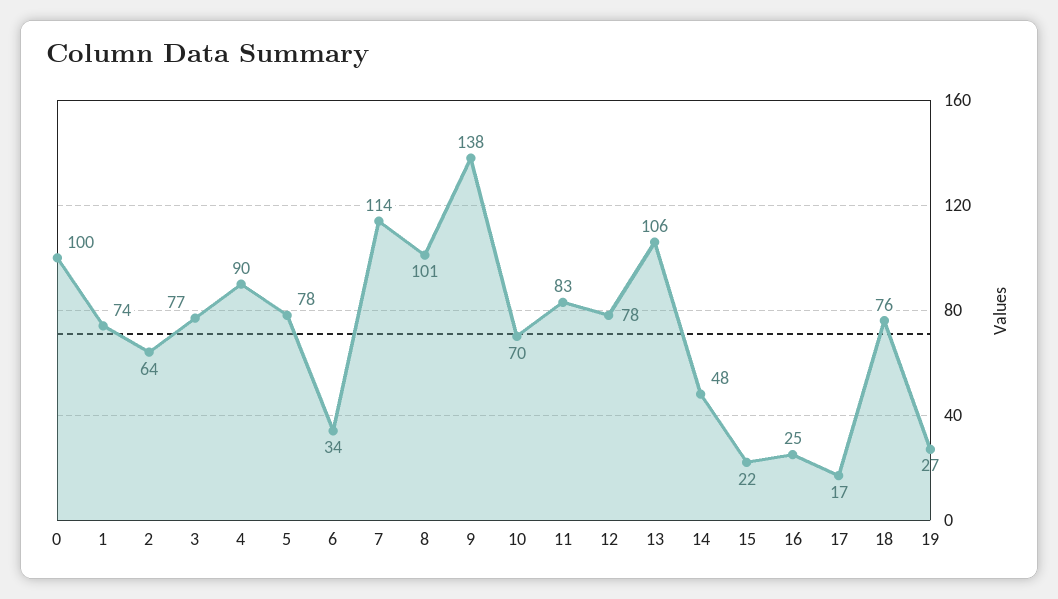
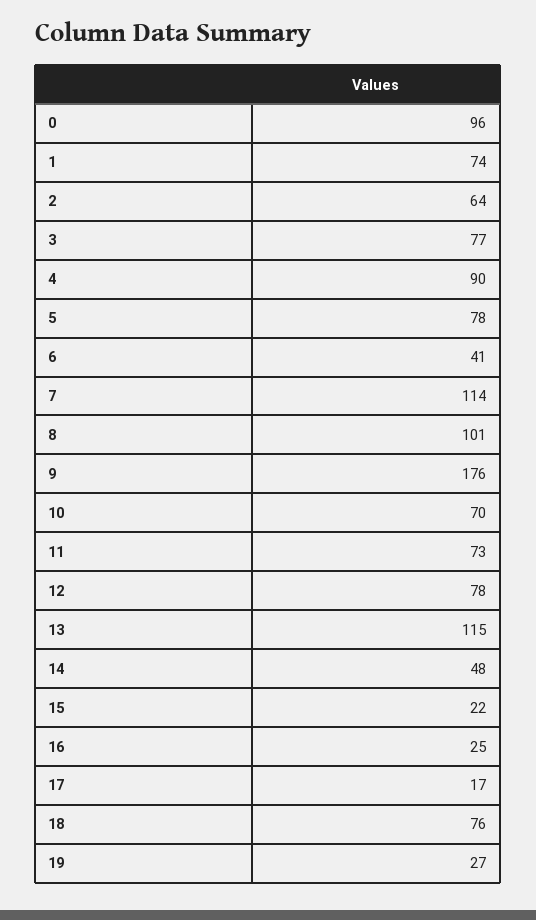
  {
-   "0": 100,
+   "0": 96,
    "1": 74,
    "2": 64,
    "3": 77,
    "4": 90,
    "5": 78,
-   "6": 34,
+   "6": 41,
    "7": 114,
    "8": 101,
-   "9": 138,
+   "9": 176,
    "10": 70,
-   "11": 83,
+   "11": 73,
    "12": 78,
-   "13": 106,
+   "13": 115,
    "14": 48,
    "15": 22,
    "16": 25,
    "17": 17,
    "18": 76,
    "19": 27
  }

